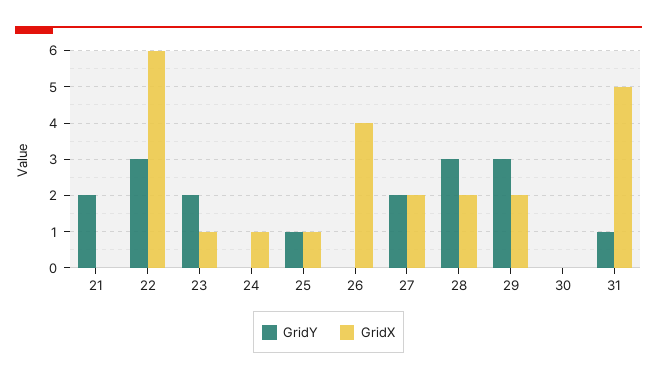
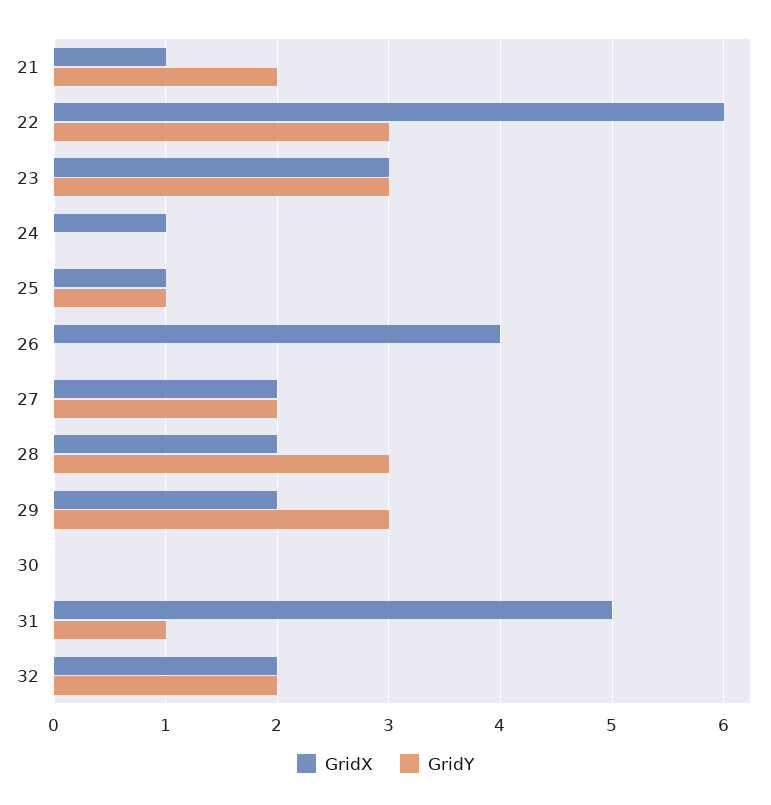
  {
    "GridY": {
      "21": 2,
      "22": 3,
-     "23": 2,
+     "23": 3,
      "24": 0,
      "25": 1,
      "26": 0,
      "27": 2,
      "28": 3,
      "29": 3,
      "30": 0,
-     "31": 1
+     "31": 1,
+     "32": 2
    },
    "GridX": {
-     "21": 0,
+     "21": 1,
      "22": 6,
-     "23": 1,
+     "23": 3,
      "24": 1,
      "25": 1,
      "26": 4,
      "27": 2,
      "28": 2,
      "29": 2,
      "30": 0,
-     "31": 5
+     "31": 5,
+     "32": 2
    }
  }

